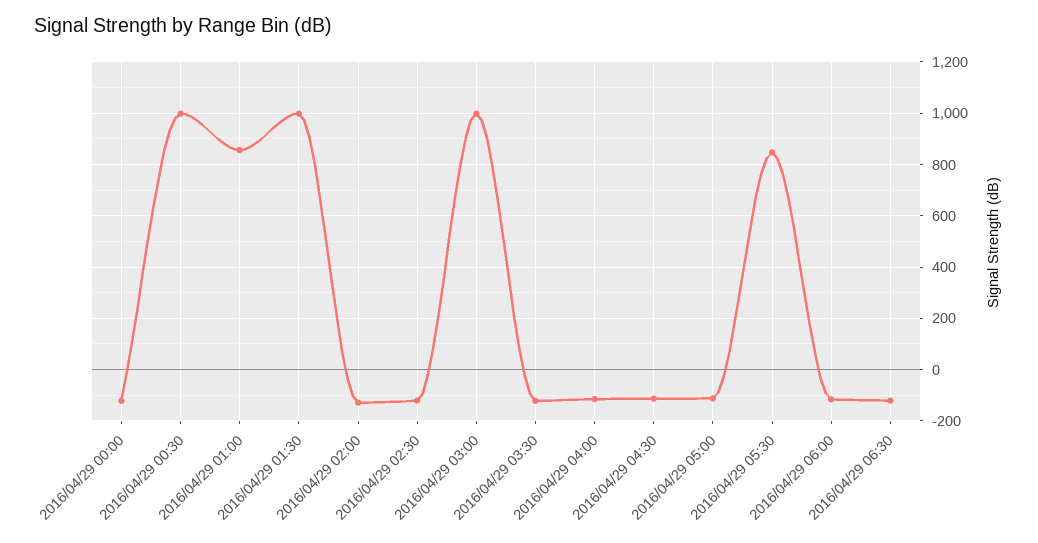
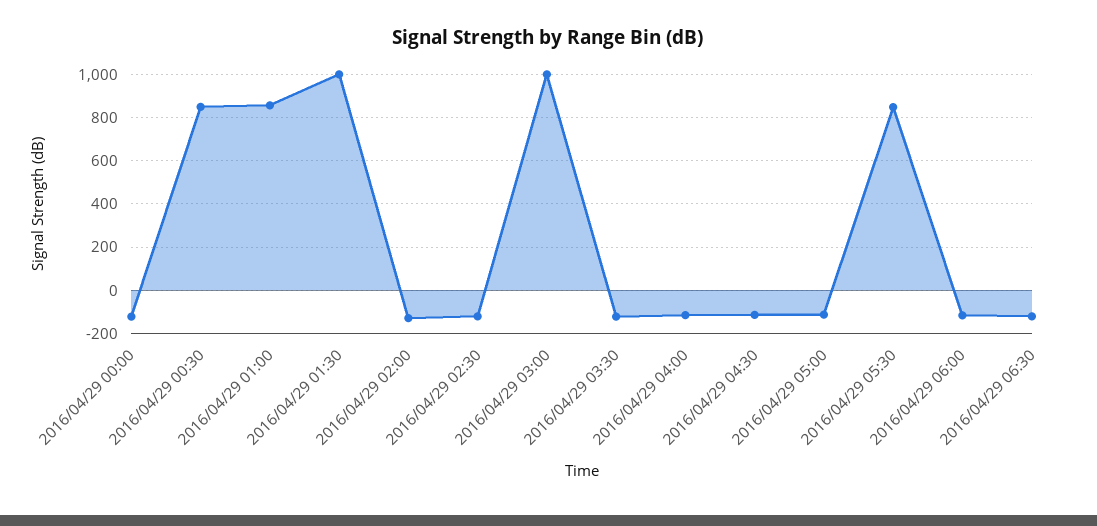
  {
    "2016/04/29 00:00": -125,
-   "2016/04/29 00:30": 1000,
+   "2016/04/29 00:30": 850,
    "2016/04/29 01:00": 850,
    "2016/04/29 01:30": 1000,
    "2016/04/29 02:00": -125,
    "2016/04/29 02:30": -125,
    "2016/04/29 03:00": 1000,
    "2016/04/29 03:30": -125,
    "2016/04/29 04:00": -125,
    "2016/04/29 04:30": -125,
    "2016/04/29 05:00": -100,
    "2016/04/29 05:30": 850,
    "2016/04/29 06:00": -125,
    "2016/04/29 06:30": -125
  }

